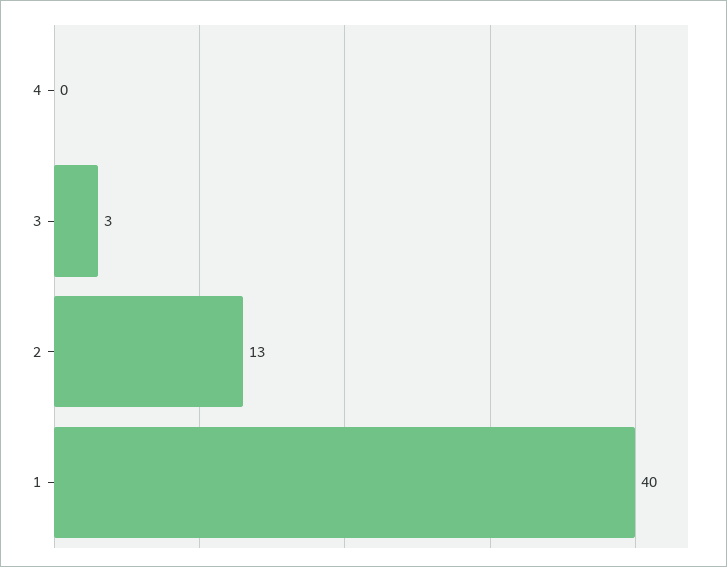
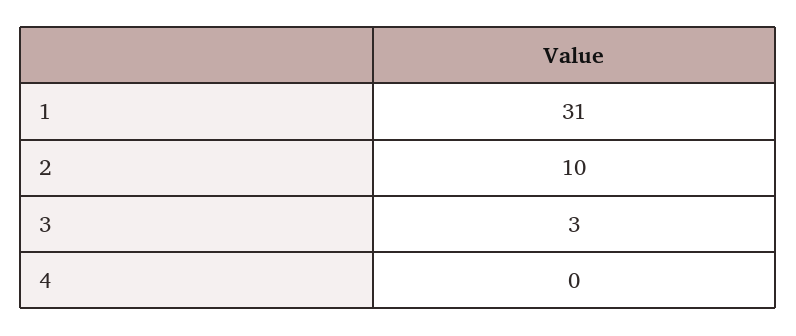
  {
    "4": 0,
    "3": 3,
-   "2": 13,
+   "2": 10,
-   "1": 40
+   "1": 31
  }

